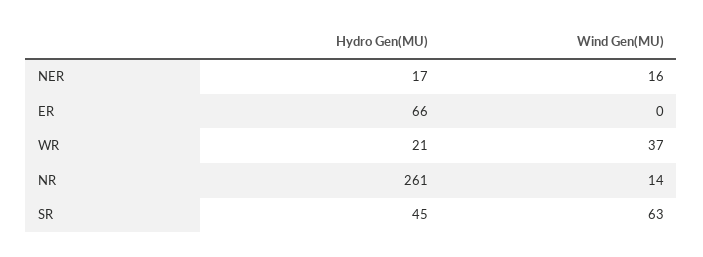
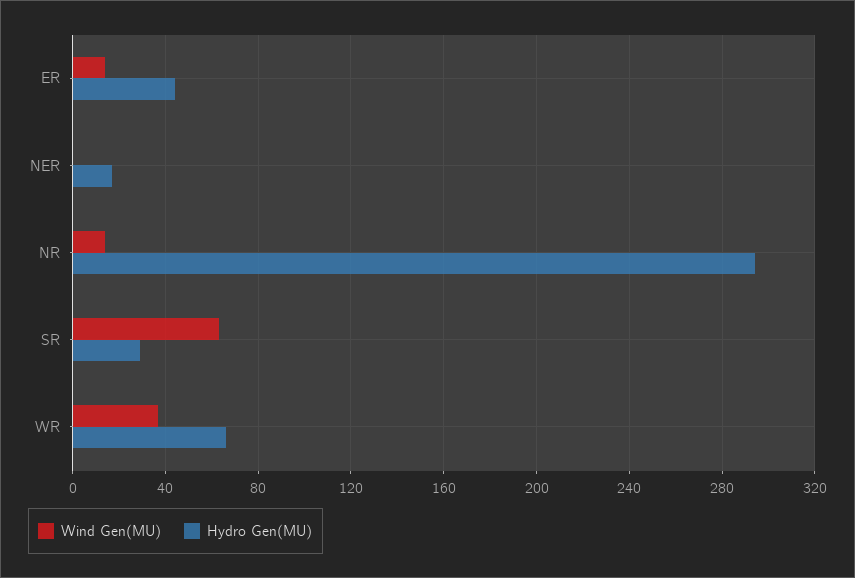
  {
    "Hydro Gen(MU)": {
      "NER": 17,
-     "ER": 66,
+     "ER": 45,
-     "WR": 21,
+     "WR": 65,
-     "NR": 261,
+     "NR": 295,
-     "SR": 45
+     "SR": 30
    },
    "Wind Gen(MU)": {
-     "NER": 16,
+     "NER": 0,
-     "ER": 0,
+     "ER": 15,
      "WR": 37,
      "NR": 14,
      "SR": 63
    }
  }

